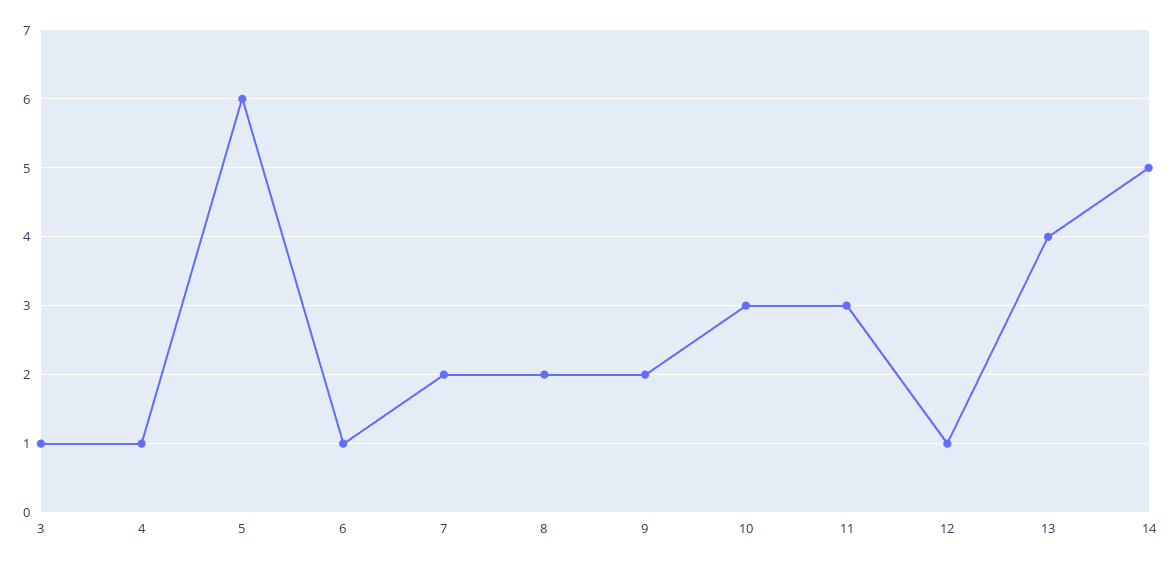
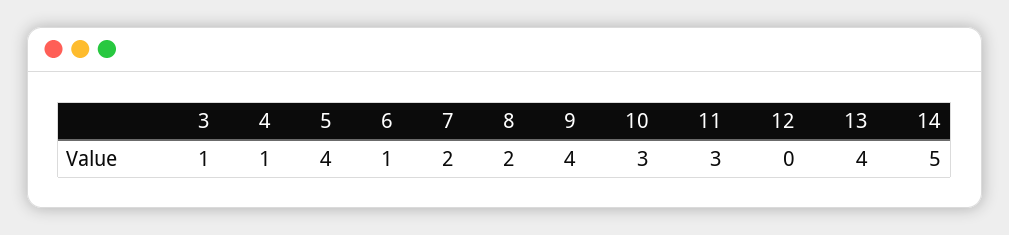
  {
    "3": 1,
    "4": 1,
-   "5": 6,
+   "5": 4,
    "6": 1,
    "7": 2,
    "8": 2,
-   "9": 2,
+   "9": 4,
    "10": 3,
    "11": 3,
-   "12": 1,
+   "12": 0,
    "13": 4,
    "14": 5
  }

